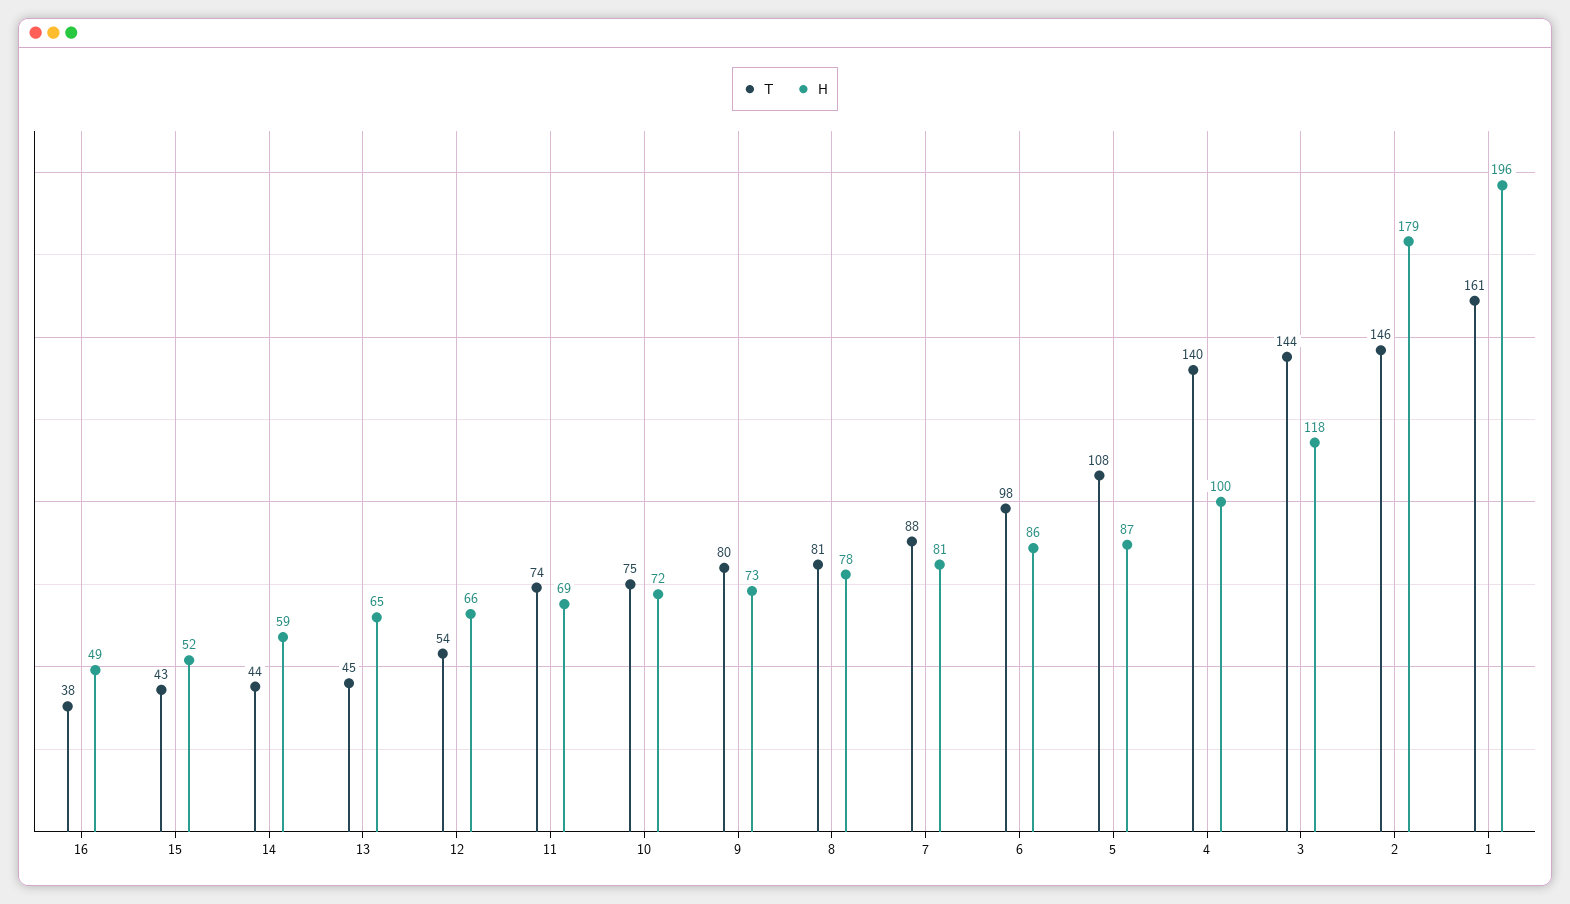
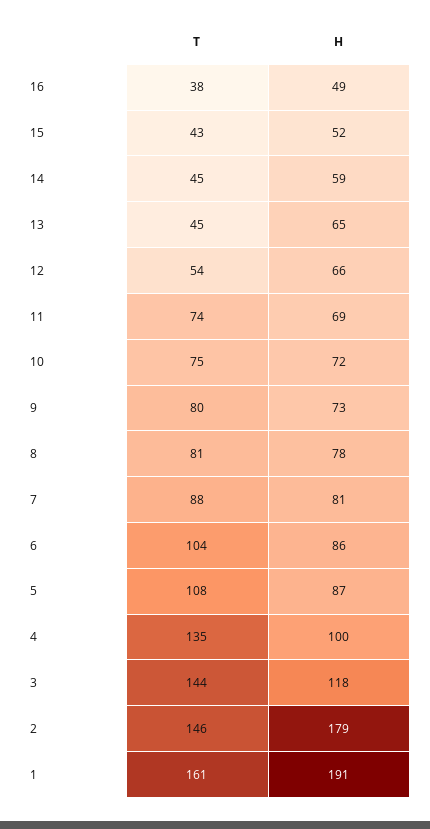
  {
    "T": {
      "16": 38,
      "15": 43,
-     "14": 44,
+     "14": 45,
      "13": 45,
      "12": 54,
      "11": 74,
      "10": 75,
      "9": 80,
      "8": 81,
      "7": 88,
-     "6": 98,
+     "6": 104,
      "5": 108,
-     "4": 140,
+     "4": 135,
      "3": 144,
      "2": 146,
      "1": 161
    },
    "H": {
      "16": 49,
      "15": 52,
      "14": 59,
      "13": 65,
      "12": 66,
      "11": 69,
      "10": 72,
      "9": 73,
      "8": 78,
      "7": 81,
      "6": 86,
      "5": 87,
      "4": 100,
      "3": 118,
      "2": 179,
-     "1": 196
+     "1": 191
    }
  }

